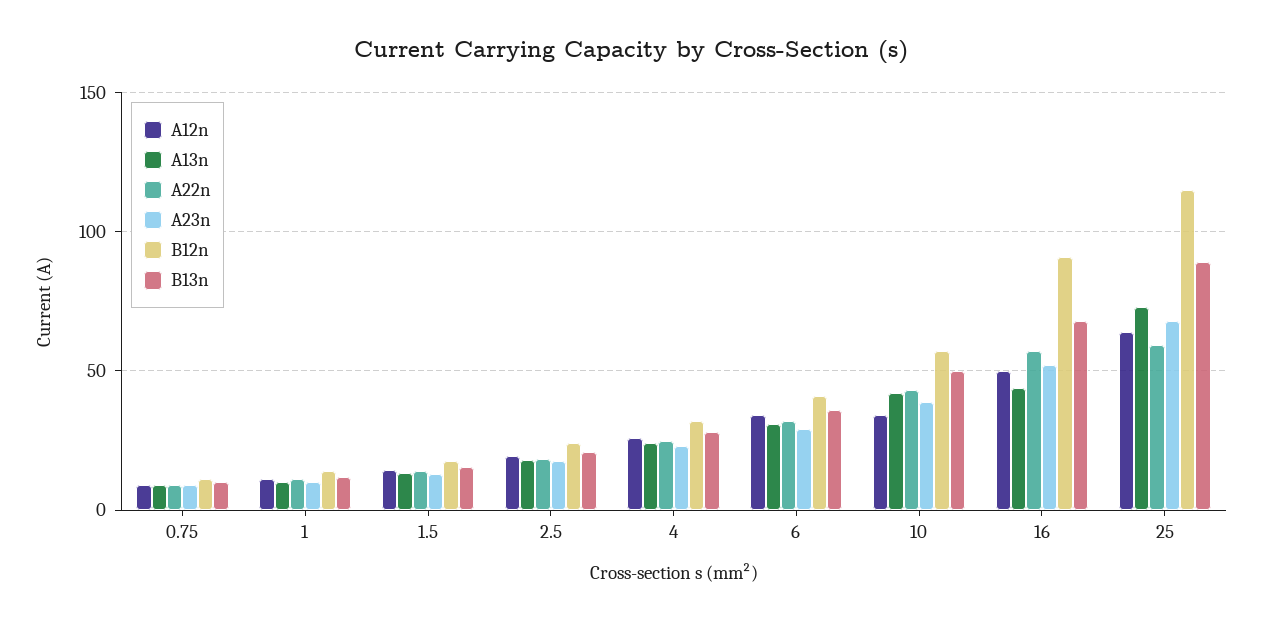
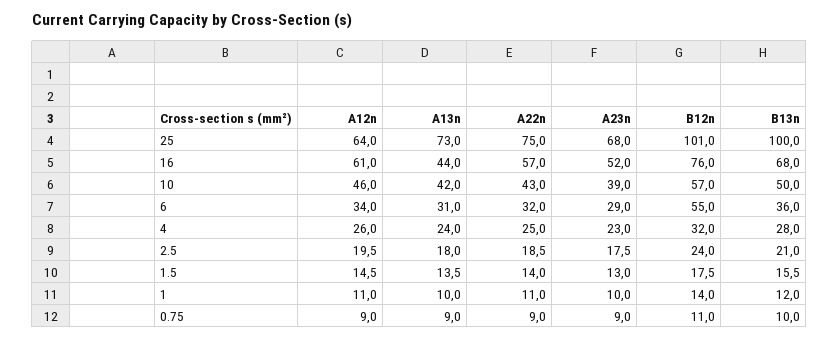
  {
    "A12n": {
      "0.75": 9,
      "1": 11,
      "1.5": 14.5,
      "2.5": 19.5,
      "4": 26,
      "6": 34,
-     "10": 35,
+     "10": 46,
-     "16": 50,
+     "16": 61,
      "25": 64
    },
    "A13n": {
      "0.75": 9,
      "1": 10,
      "1.5": 13.5,
      "2.5": 18,
      "4": 24,
      "6": 31,
      "10": 42,
      "16": 44,
      "25": 73
    },
    "A22n": {
      "0.75": 9,
      "1": 11,
      "1.5": 14,
      "2.5": 18.5,
      "4": 25,
      "6": 32,
      "10": 43,
      "16": 57,
-     "25": 60
+     "25": 75
    },
    "A23n": {
      "0.75": 9,
      "1": 10,
      "1.5": 13,
      "2.5": 17.5,
      "4": 23,
      "6": 29,
      "10": 39,
      "16": 52,
      "25": 68
    },
    "B12n": {
      "0.75": 11,
      "1": 14,
      "1.5": 17.5,
      "2.5": 24,
      "4": 32,
-     "6": 40,
+     "6": 55,
      "10": 57,
-     "16": 90,
+     "16": 76,
-     "25": 115
+     "25": 101
    },
    "B13n": {
      "0.75": 10,
      "1": 12,
      "1.5": 15.5,
      "2.5": 21,
      "4": 28,
      "6": 36,
      "10": 50,
      "16": 68,
-     "25": 90
+     "25": 100
    }
  }

